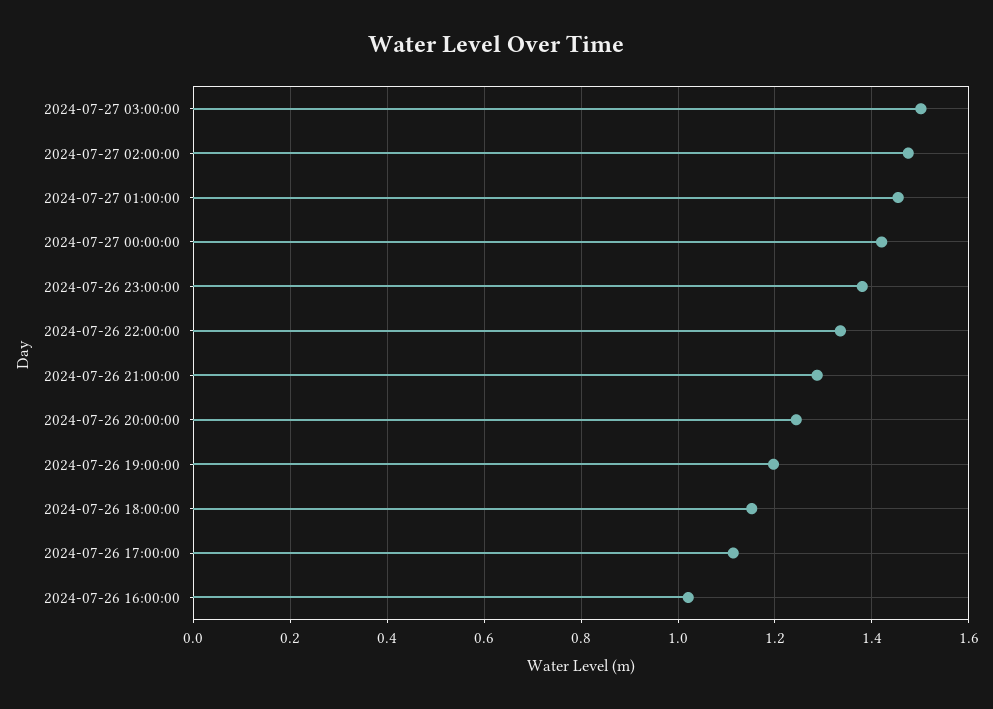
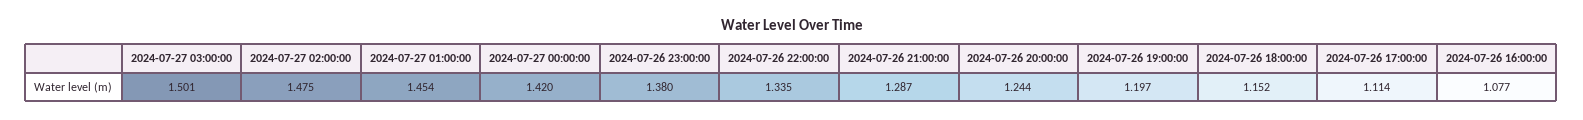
  {
    "2024-07-27 03:00:00": 1.501,
    "2024-07-27 02:00:00": 1.475,
    "2024-07-27 01:00:00": 1.454,
    "2024-07-27 00:00:00": 1.42,
    "2024-07-26 23:00:00": 1.38,
    "2024-07-26 22:00:00": 1.335,
    "2024-07-26 21:00:00": 1.287,
    "2024-07-26 20:00:00": 1.244,
    "2024-07-26 19:00:00": 1.197,
    "2024-07-26 18:00:00": 1.152,
    "2024-07-26 17:00:00": 1.114,
-   "2024-07-26 16:00:00": 1.02
+   "2024-07-26 16:00:00": 1.077
  }

